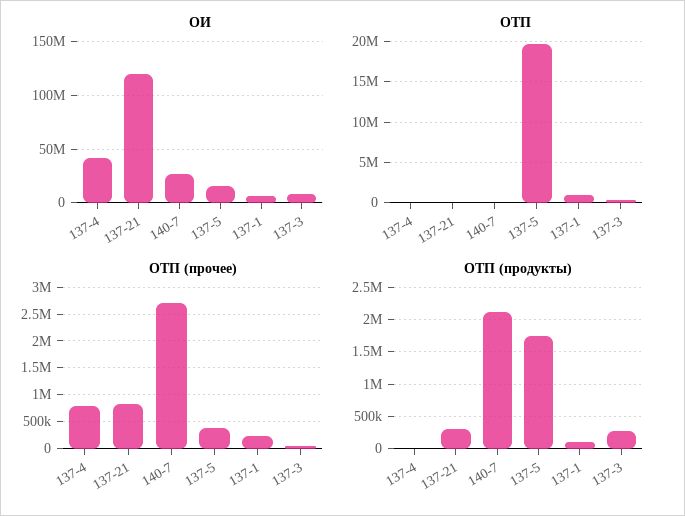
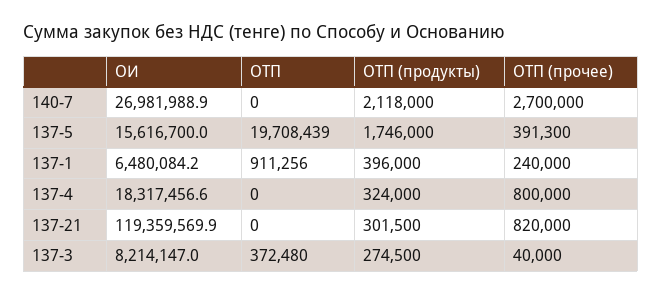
  {
    "ОИ": {
-     "137-4": 40000000,
+     "137-4": 18317456.6,
      "137-21": 119359569.9,
      "140-7": 26981988.9,
      "137-5": 15616700,
      "137-1": 6480084.2,
      "137-3": 8214147
    },
    "ОТП": {
      "137-4": 0,
      "137-21": 0,
      "140-7": 0,
      "137-5": 19708439,
      "137-1": 911256,
      "137-3": 372480
    },
    "ОТП (прочее)": {
      "137-4": 800000,
      "137-21": 820000,
      "140-7": 2700000,
      "137-5": 391300,
      "137-1": 240000,
      "137-3": 40000
    },
    "ОТП (продукты)": {
-     "137-4": 0,
+     "137-4": 324000,
      "137-21": 301500,
      "140-7": 2118000,
      "137-5": 1746000,
-     "137-1": 100000,
+     "137-1": 396000,
      "137-3": 274500
    }
  }

